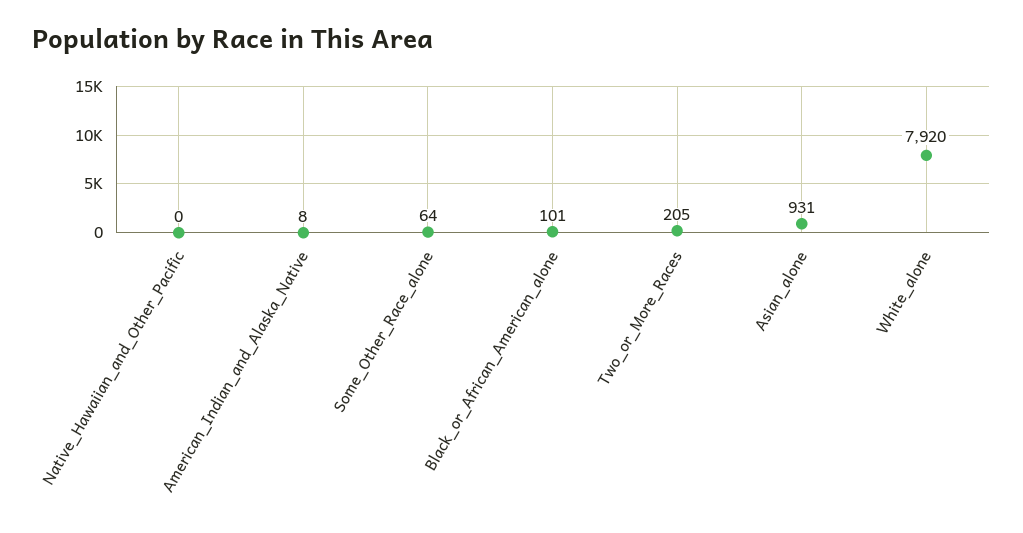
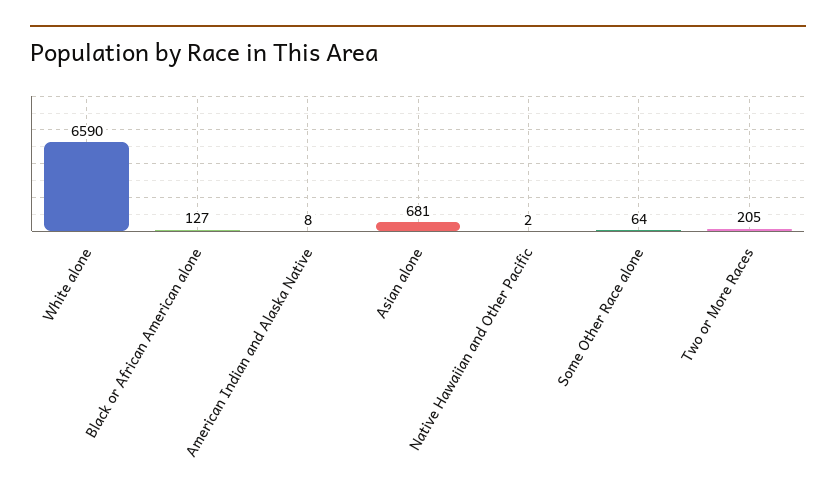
  {
-   "Native_Hawaiian_and_Other_Pacific": 0,
+   "Native_Hawaiian_and_Other_Pacific": 2,
    "American_Indian_and_Alaska_Native": 8,
    "Some_Other_Race_alone": 64,
-   "Black_or_African_American_alone": 101,
+   "Black_or_African_American_alone": 127,
    "Two_or_More_Races": 205,
-   "Asian_alone": 931,
+   "Asian_alone": 681,
-   "White_alone": 7920
+   "White_alone": 6590
  }

